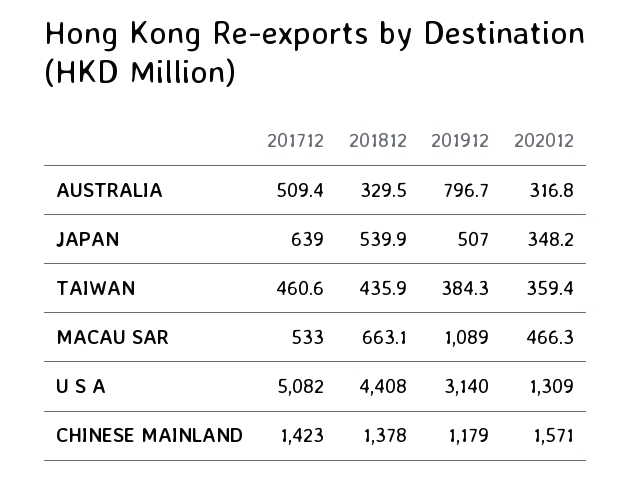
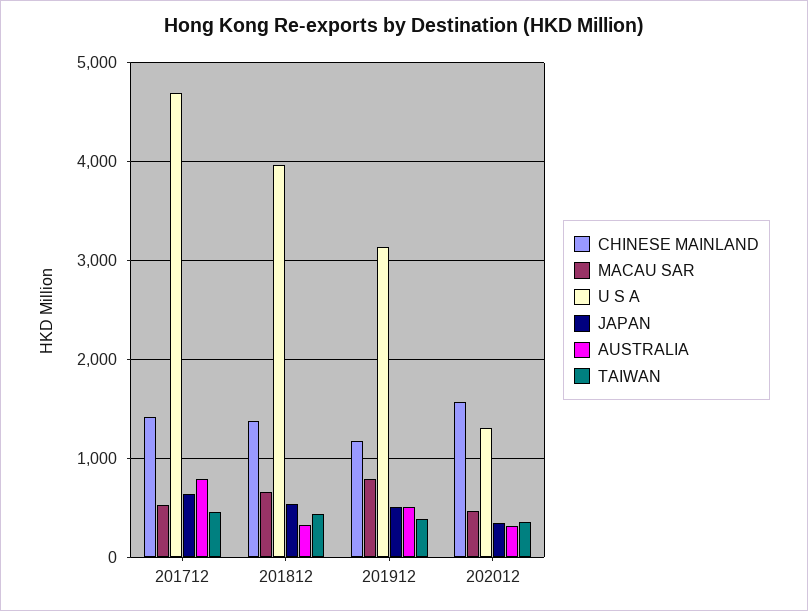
  {
    "AUSTRALIA": {
-     "201712": 509.4,
+     "201712": 800,
      "201812": 329.5,
-     "201912": 796.7,
+     "201912": 500,
      "202012": 316.8
    },
    "JAPAN": {
      "201712": 639,
      "201812": 539.9,
      "201912": 507,
      "202012": 348.2
    },
    "TAIWAN": {
      "201712": 460.6,
      "201812": 435.9,
      "201912": 384.3,
      "202012": 359.4
    },
    "MACAU SAR": {
      "201712": 533,
      "201812": 663.1,
-     "201912": 1089,
+     "201912": 800,
      "202012": 466.3
    },
    "U S A": {
-     "201712": 5082,
+     "201712": 4700,
-     "201812": 4408,
+     "201812": 4000,
      "201912": 3140,
      "202012": 1309
    },
    "CHINESE MAINLAND": {
      "201712": 1423,
      "201812": 1378,
      "201912": 1179,
      "202012": 1571
    }
  }

